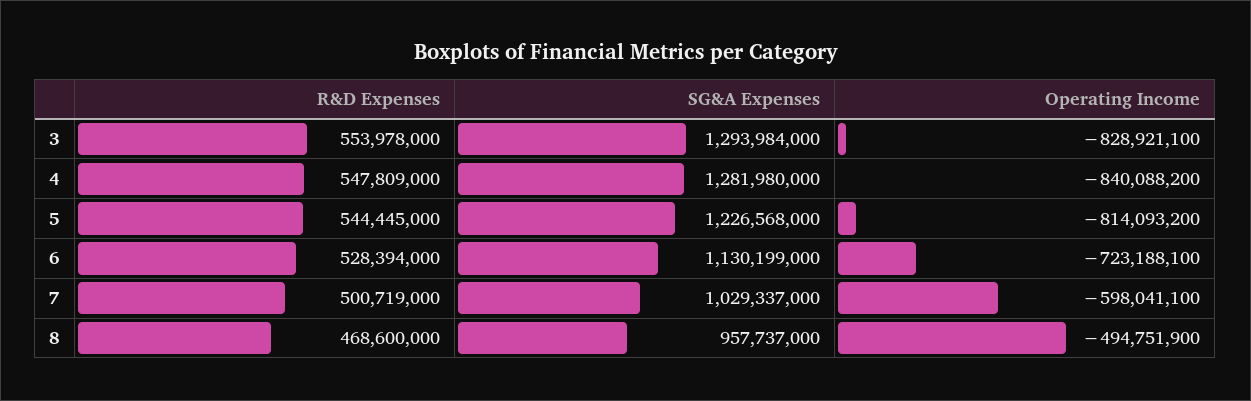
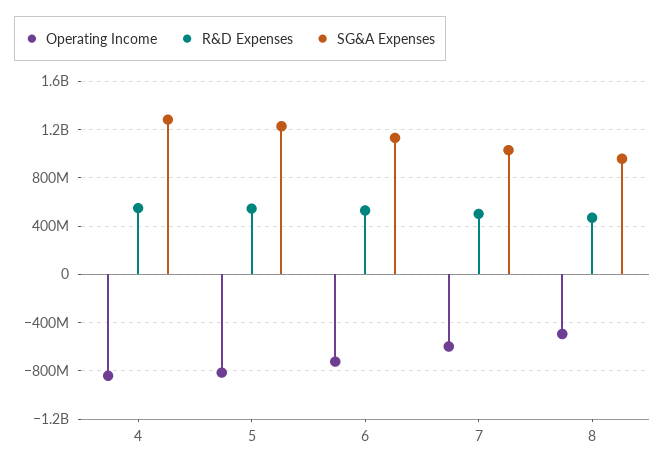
  {
    "R&D Expenses": {
-     "3": 553978000,
      "4": 547809000,
      "5": 544445000,
      "6": 528394000,
      "7": 500719000,
      "8": 468600000
    },
    "SG&A Expenses": {
-     "3": 1293984000,
      "4": 1281980000,
      "5": 1226568000,
      "6": 1130199000,
      "7": 1029337000,
      "8": 957737000
    },
    "Operating Income": {
-     "3": -828921100,
      "4": -840088200,
      "5": -814093200,
      "6": -723188100,
      "7": -598041100,
      "8": -494751900
    }
  }

